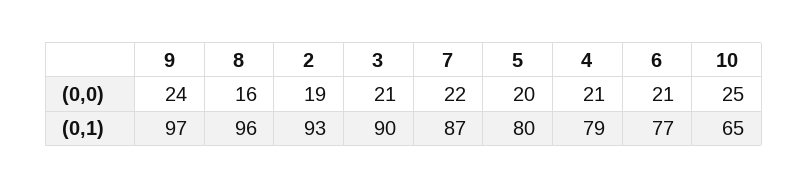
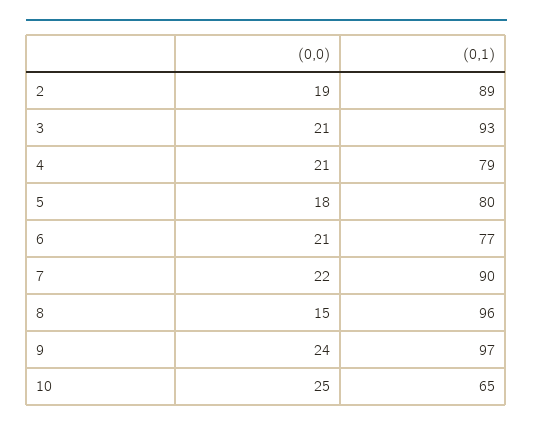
  {
    "9": {
      "(0,0)": 24,
      "(0,1)": 97
    },
    "8": {
-     "(0,0)": 16,
+     "(0,0)": 15,
      "(0,1)": 96
    },
    "2": {
      "(0,0)": 19,
-     "(0,1)": 93
+     "(0,1)": 89
    },
    "3": {
      "(0,0)": 21,
-     "(0,1)": 90
+     "(0,1)": 93
    },
    "7": {
      "(0,0)": 22,
-     "(0,1)": 87
+     "(0,1)": 90
    },
    "5": {
-     "(0,0)": 20,
+     "(0,0)": 18,
      "(0,1)": 80
    },
    "4": {
      "(0,0)": 21,
      "(0,1)": 79
    },
    "6": {
      "(0,0)": 21,
      "(0,1)": 77
    },
    "10": {
      "(0,0)": 25,
      "(0,1)": 65
    }
  }

